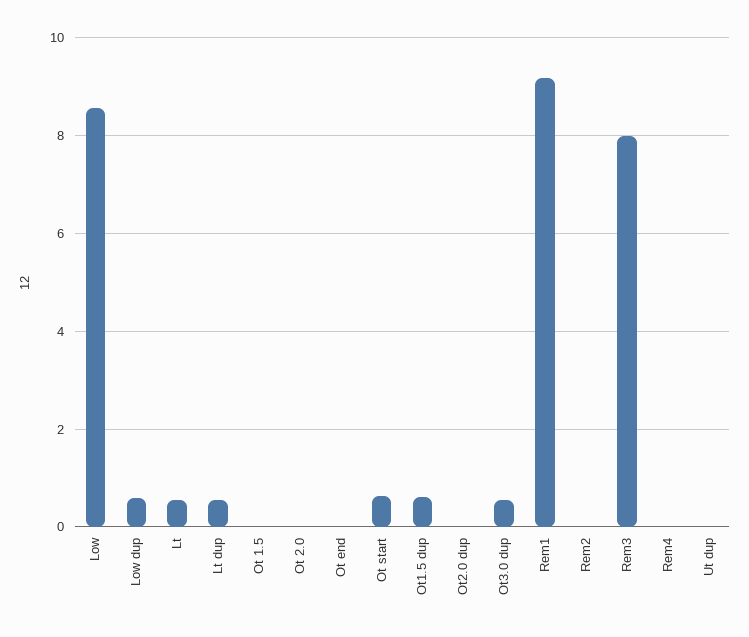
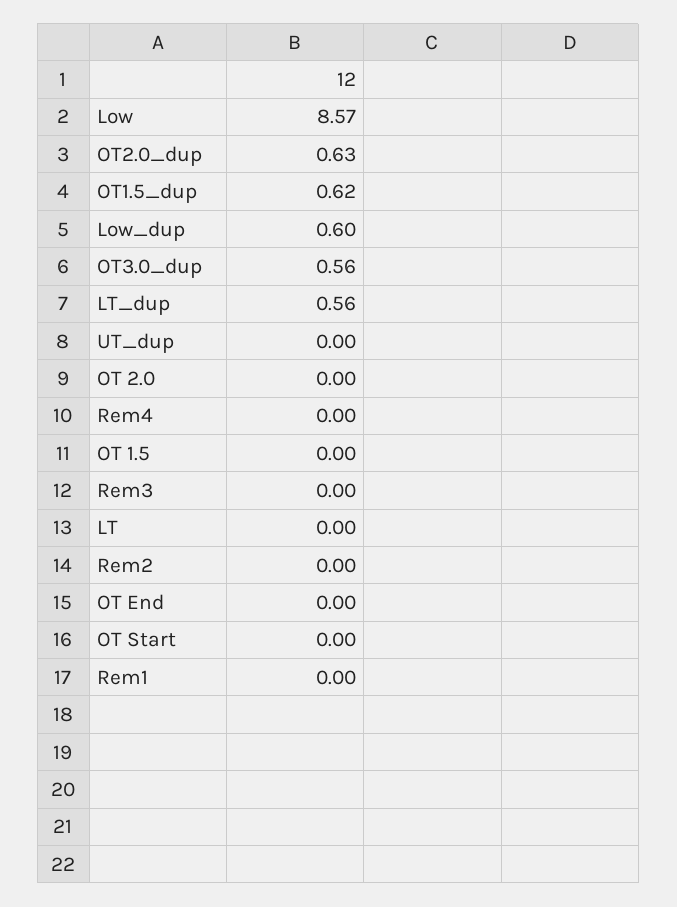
  {
    "Low": 8.57,
    "Low dup": 0.6,
-   "Lt": 0.6,
+   "Lt": 0,
    "Lt dup": 0.56,
    "Ot 1.5": 0,
    "Ot 2.0": 0,
    "Ot end": 0,
-   "Ot start": 0.6,
+   "Ot start": 0,
    "Ot1.5 dup": 0.62,
-   "Ot2.0 dup": 0,
+   "Ot2.0 dup": 0.63,
    "Ot3.0 dup": 0.56,
-   "Rem1": 9.2,
+   "Rem1": 0,
    "Rem2": 0,
-   "Rem3": 8,
+   "Rem3": 0,
    "Rem4": 0,
    "Ut dup": 0
  }

